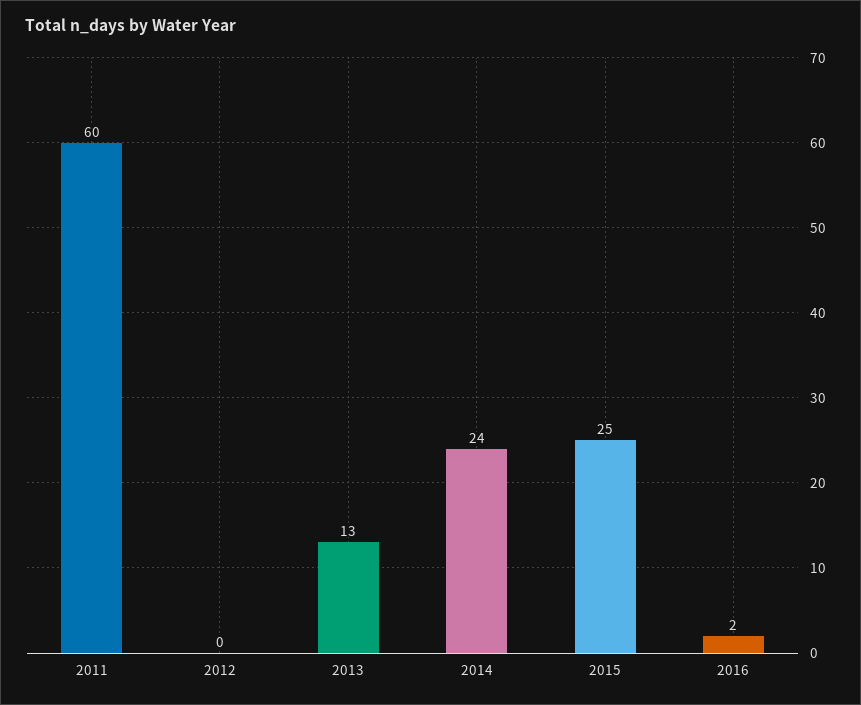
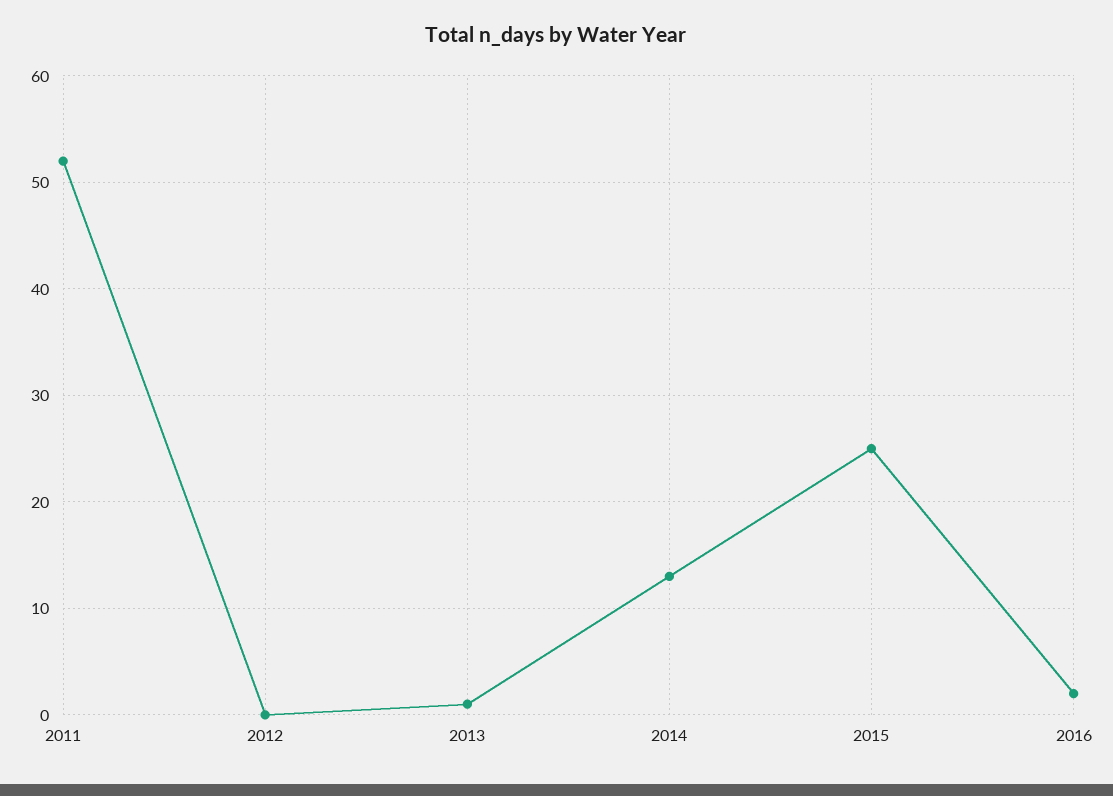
  {
-   "2011": 60,
+   "2011": 52,
    "2012": 0,
-   "2013": 13,
+   "2013": 1,
-   "2014": 24,
+   "2014": 13,
    "2015": 25,
    "2016": 2
  }

